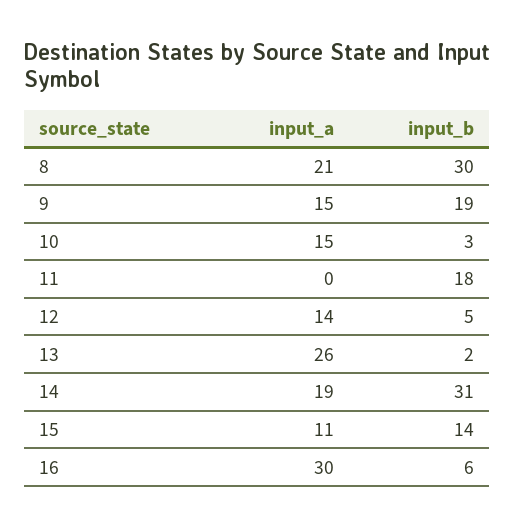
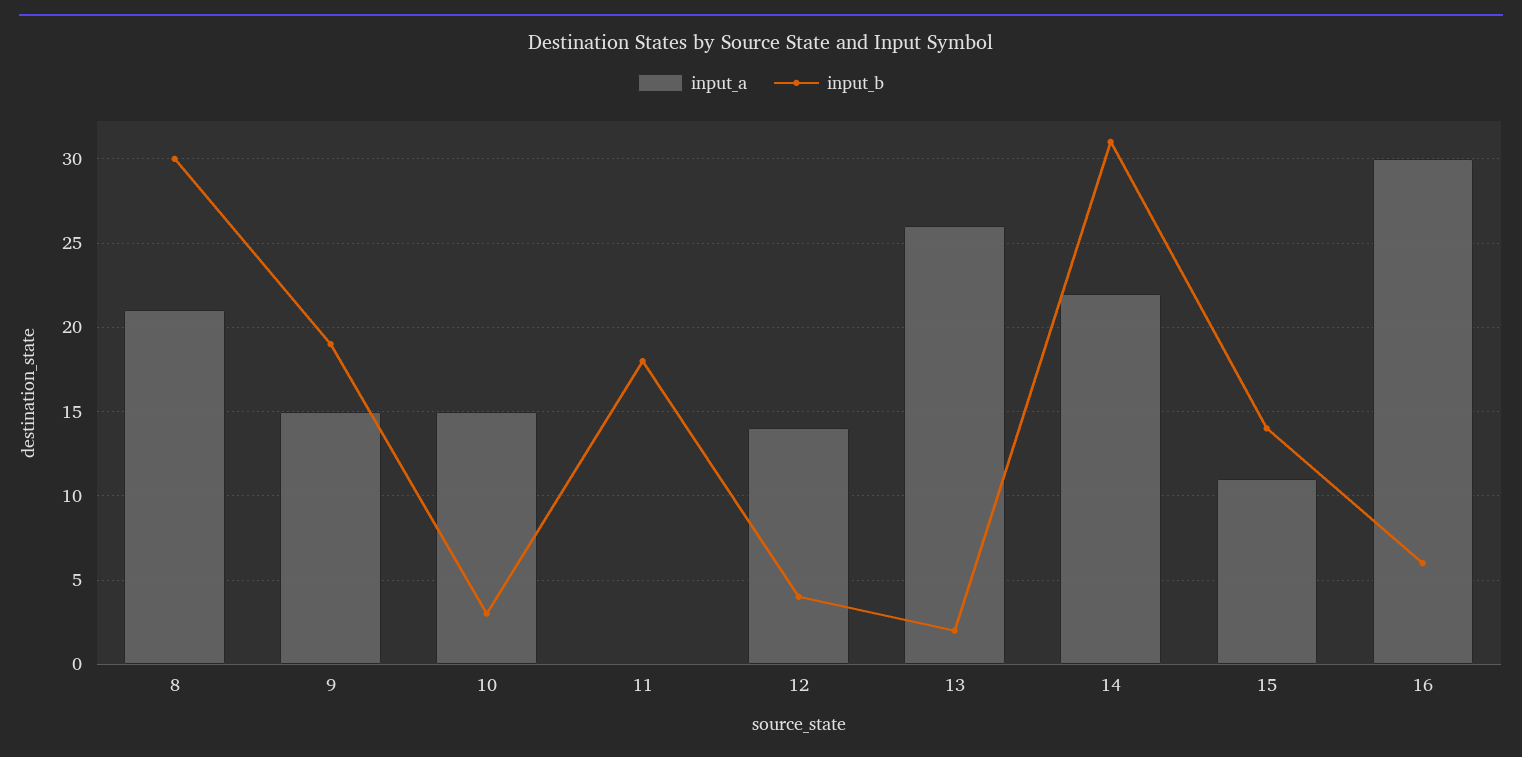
  {
    "input_a": {
      "8": 21,
      "9": 15,
      "10": 15,
      "11": 0,
      "12": 14,
      "13": 26,
-     "14": 19,
+     "14": 22,
      "15": 11,
      "16": 30
    },
    "input_b": {
      "8": 30,
      "9": 19,
      "10": 3,
      "11": 18,
-     "12": 5,
+     "12": 4,
      "13": 2,
      "14": 31,
      "15": 14,
      "16": 6
    }
  }

